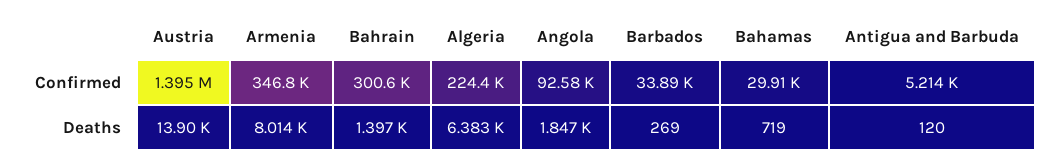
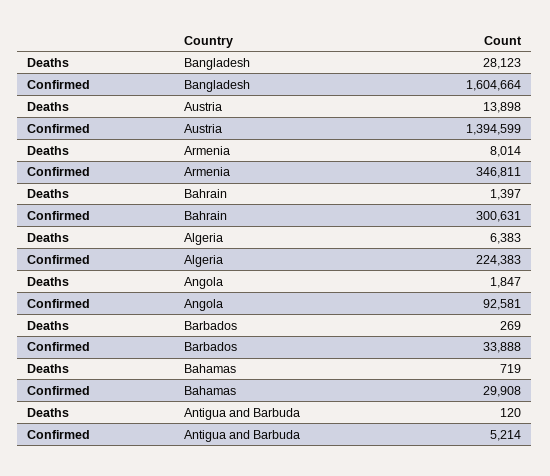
  {
    "Austria": {
      "Confirmed": 1394599,
      "Deaths": 13898
    },
    "Armenia": {
      "Confirmed": 346811,
      "Deaths": 8014
    },
    "Bahrain": {
      "Confirmed": 300631,
      "Deaths": 1397
    },
    "Algeria": {
      "Confirmed": 224383,
      "Deaths": 6383
    },
    "Angola": {
      "Confirmed": 92581,
      "Deaths": 1847
    },
    "Barbados": {
      "Confirmed": 33888,
      "Deaths": 269
    },
    "Bahamas": {
      "Confirmed": 29908,
      "Deaths": 719
    },
    "Antigua and Barbuda": {
      "Confirmed": 5214,
      "Deaths": 120
-   }
+   },
+   "Bangladesh": {
+     "Deaths": 28123,
+     "Confirmed": 1604664
+   }
  }

